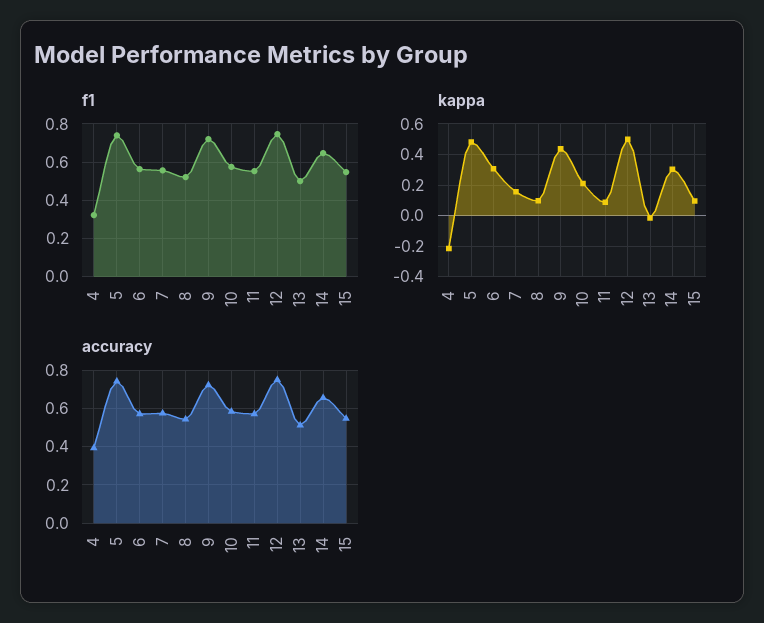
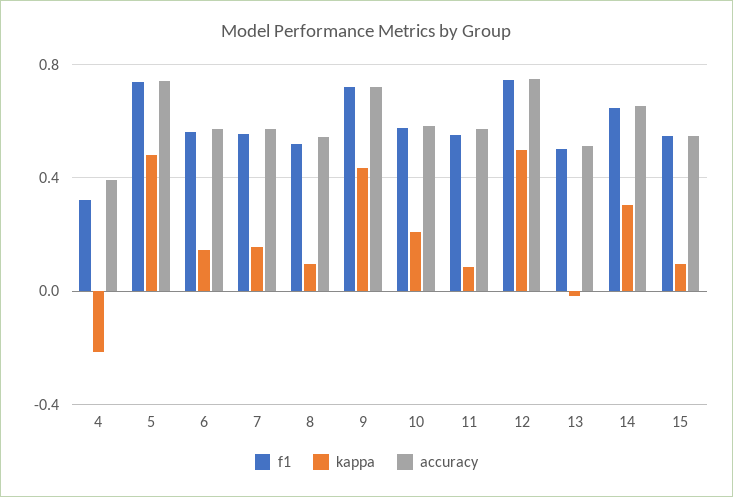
  {
    "f1": {
      "4": 0.3,
      "5": 0.75,
      "6": 0.55,
      "7": 0.55,
      "8": 0.5,
      "9": 0.7,
      "10": 0.55,
      "11": 0.55,
      "12": 0.75,
      "13": 0.5,
      "14": 0.65,
      "15": 0.55
    },
    "kappa": {
      "4": -0.2,
      "5": 0.5,
-     "6": 0.3,
+     "6": 0.15,
      "7": 0.15,
      "8": 0.1,
      "9": 0.45,
      "10": 0.2,
      "11": 0.1,
      "12": 0.5,
      "13": 0,
      "14": 0.3,
      "15": 0.1
    },
    "accuracy": {
      "4": 0.4,
      "5": 0.75,
      "6": 0.55,
      "7": 0.55,
      "8": 0.55,
      "9": 0.7,
      "10": 0.6,
      "11": 0.55,
      "12": 0.75,
      "13": 0.5,
      "14": 0.65,
      "15": 0.55
    }
  }

